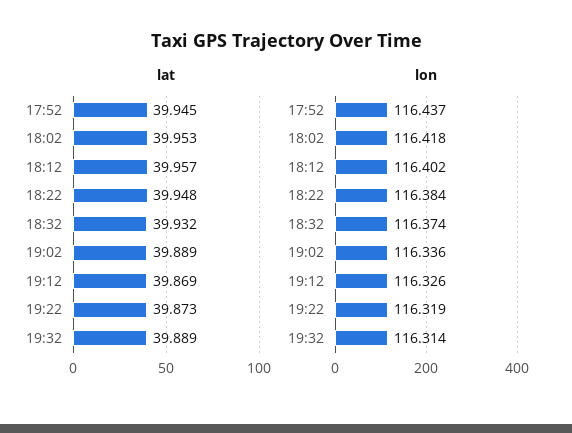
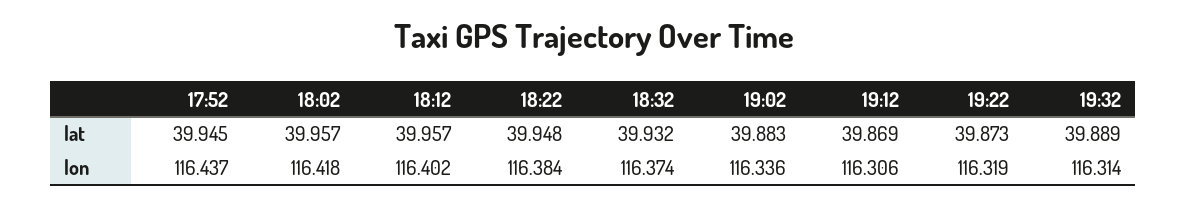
  {
    "lat": {
      "17:52": 39.945,
-     "18:02": 39.953,
+     "18:02": 39.957,
      "18:12": 39.957,
      "18:22": 39.948,
      "18:32": 39.932,
-     "19:02": 39.889,
+     "19:02": 39.883,
      "19:12": 39.869,
      "19:22": 39.873,
      "19:32": 39.889
    },
    "lon": {
      "17:52": 116.437,
      "18:02": 116.418,
      "18:12": 116.402,
      "18:22": 116.384,
      "18:32": 116.374,
      "19:02": 116.336,
-     "19:12": 116.326,
+     "19:12": 116.306,
      "19:22": 116.319,
      "19:32": 116.314
    }
  }

